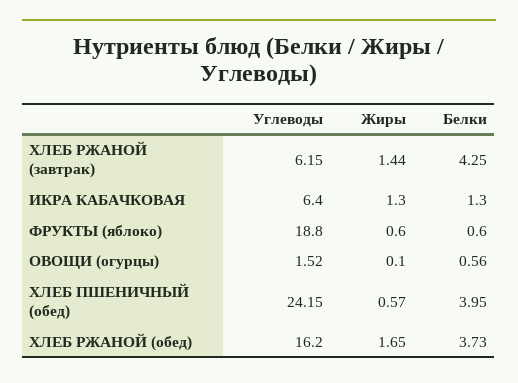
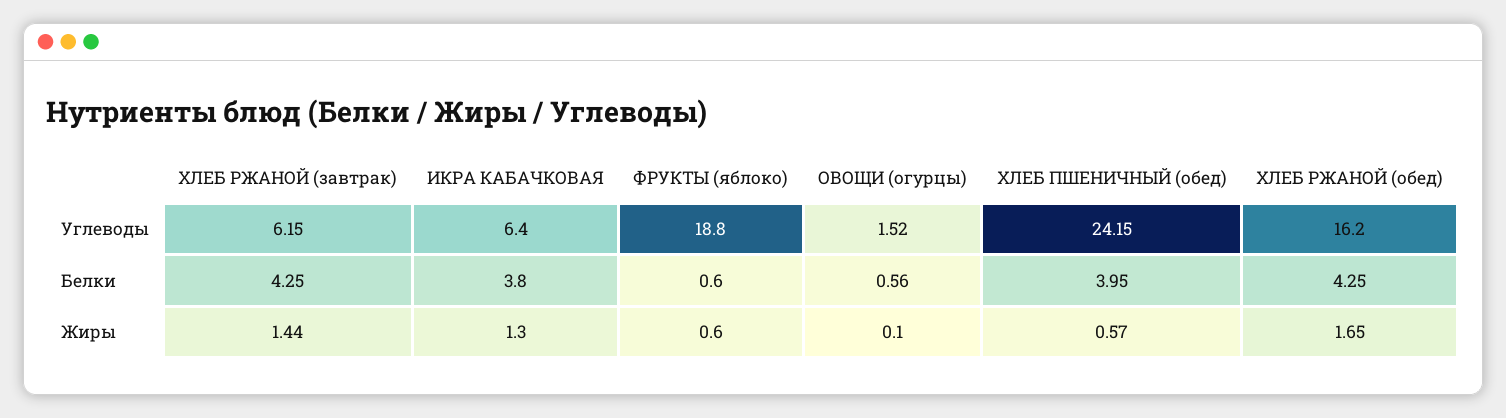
  {
    "Углеводы": {
      "ХЛЕБ РЖАНОЙ (завтрак)": 6.15,
      "ИКРА КАБАЧКОВАЯ": 6.4,
      "ФРУКТЫ (яблоко)": 18.8,
      "ОВОЩИ (огурцы)": 1.52,
      "ХЛЕБ ПШЕНИЧНЫЙ (обед)": 24.15,
      "ХЛЕБ РЖАНОЙ (обед)": 16.2
    },
    "Жиры": {
      "ХЛЕБ РЖАНОЙ (завтрак)": 1.44,
      "ИКРА КАБАЧКОВАЯ": 1.3,
      "ФРУКТЫ (яблоко)": 0.6,
      "ОВОЩИ (огурцы)": 0.1,
      "ХЛЕБ ПШЕНИЧНЫЙ (обед)": 0.57,
      "ХЛЕБ РЖАНОЙ (обед)": 1.65
    },
    "Белки": {
      "ХЛЕБ РЖАНОЙ (завтрак)": 4.25,
-     "ИКРА КАБАЧКОВАЯ": 1.3,
+     "ИКРА КАБАЧКОВАЯ": 3.8,
      "ФРУКТЫ (яблоко)": 0.6,
      "ОВОЩИ (огурцы)": 0.56,
      "ХЛЕБ ПШЕНИЧНЫЙ (обед)": 3.95,
-     "ХЛЕБ РЖАНОЙ (обед)": 3.73
+     "ХЛЕБ РЖАНОЙ (обед)": 4.25
    }
  }

